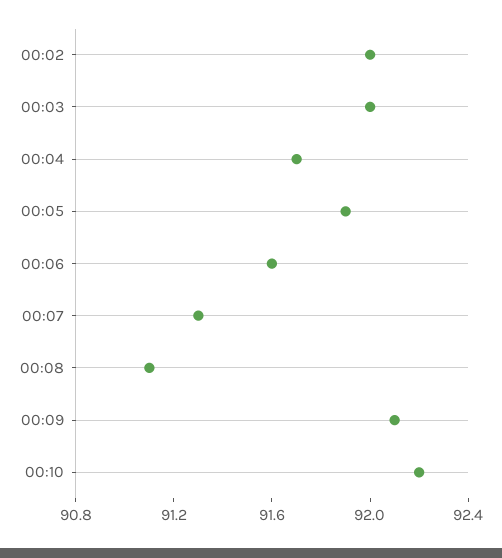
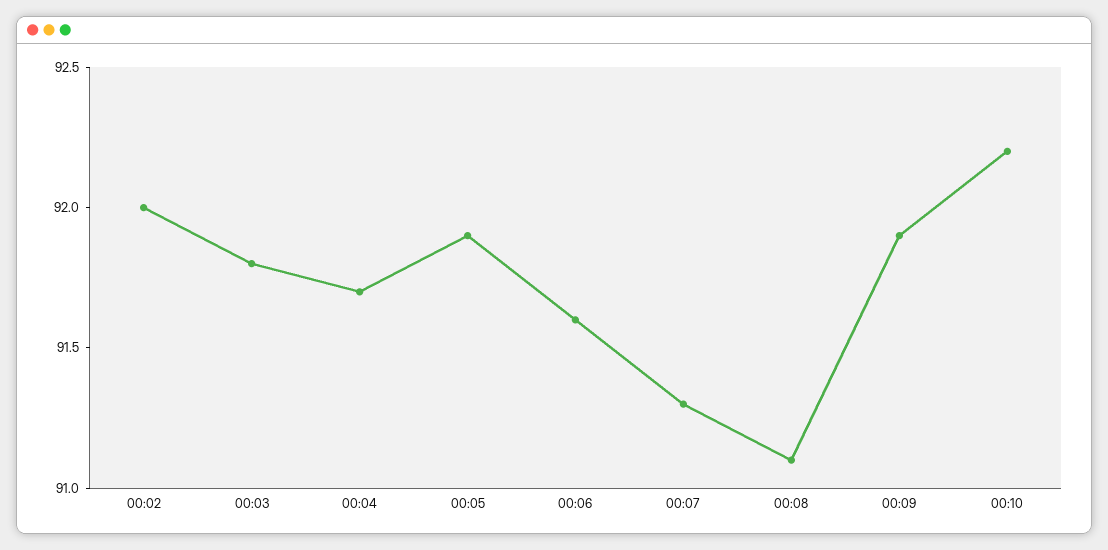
  {
    "00:02": 92,
-   "00:03": 92,
+   "00:03": 91.8,
    "00:04": 91.7,
    "00:05": 91.9,
    "00:06": 91.6,
    "00:07": 91.3,
    "00:08": 91.1,
-   "00:09": 92.1,
+   "00:09": 91.9,
    "00:10": 92.2
  }

